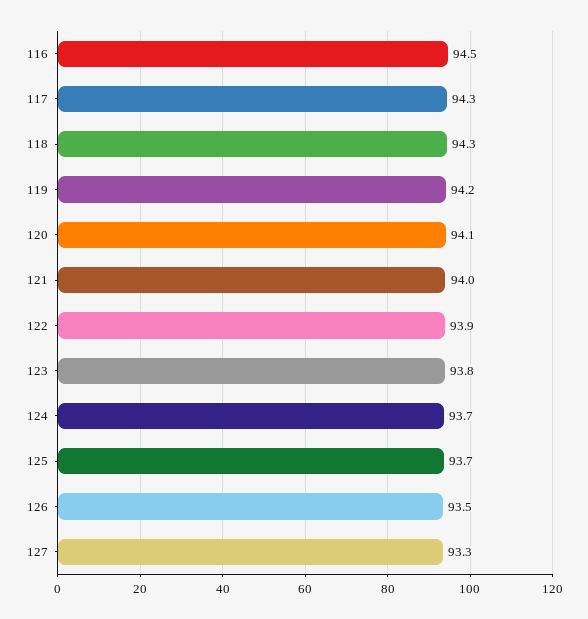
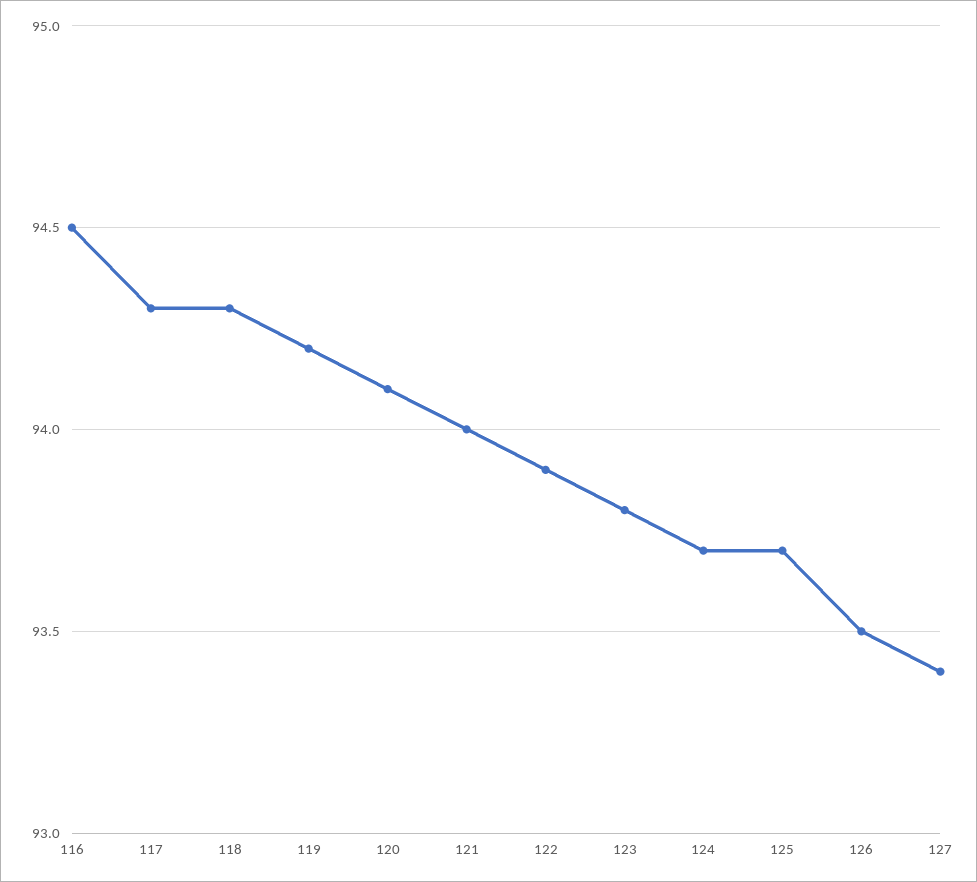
  {
    "116": 94.5,
    "117": 94.3,
    "118": 94.3,
    "119": 94.2,
    "120": 94.1,
    "121": 94,
    "122": 93.9,
    "123": 93.8,
    "124": 93.7,
    "125": 93.7,
    "126": 93.5,
-   "127": 93.3
+   "127": 93.4
  }

